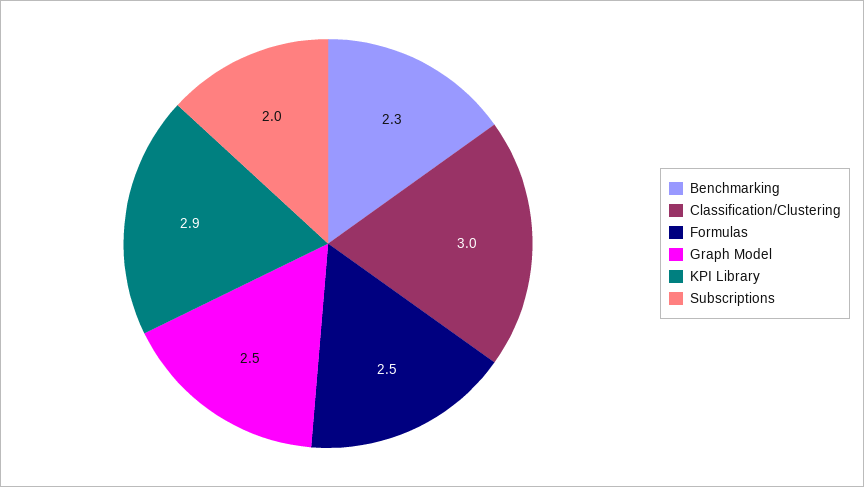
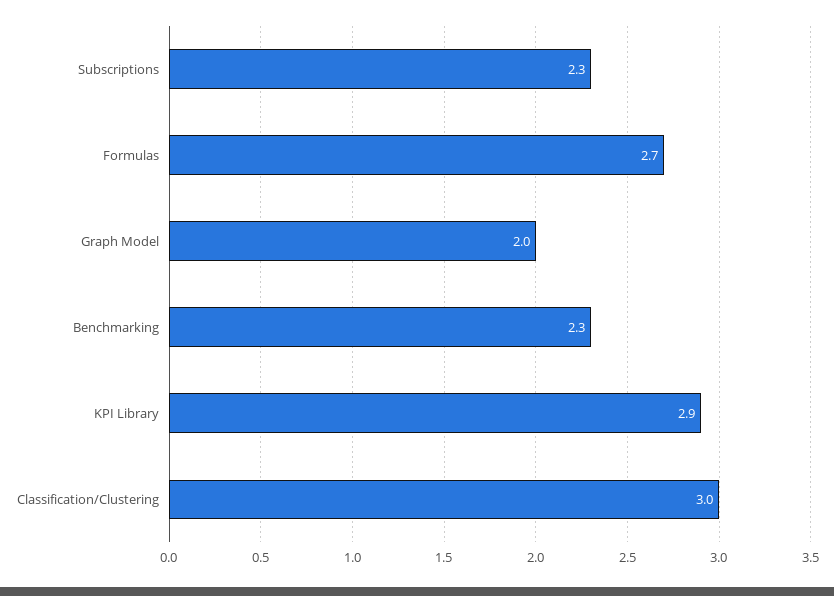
  {
    "Benchmarking": 2.3,
    "Classification/Clustering": 3,
-   "Formulas": 2.5,
+   "Formulas": 2.7,
-   "Graph Model": 2.5,
+   "Graph Model": 2,
    "KPI Library": 2.9,
-   "Subscriptions": 2
+   "Subscriptions": 2.3
  }

